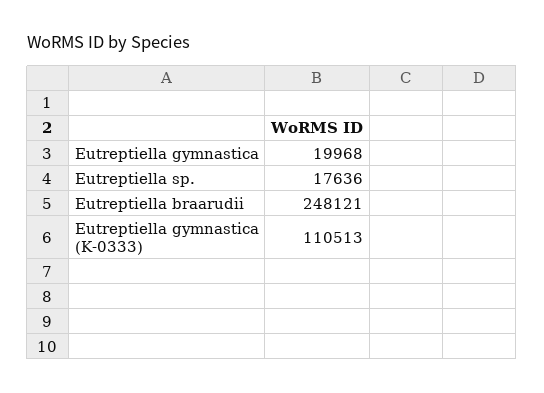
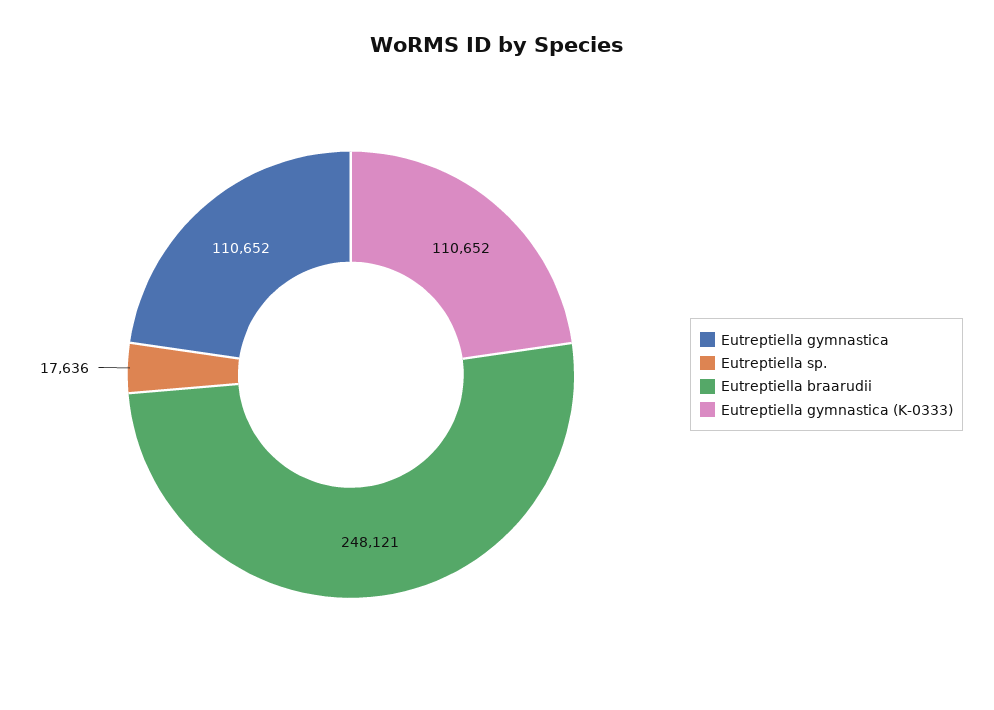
  {
-   "Eutreptiella gymnastica": 19968,
+   "Eutreptiella gymnastica": 110652,
    "Eutreptiella sp.": 17636,
    "Eutreptiella braarudii": 248121,
-   "Eutreptiella gymnastica (K-0333)": 110513
+   "Eutreptiella gymnastica (K-0333)": 110652
  }

